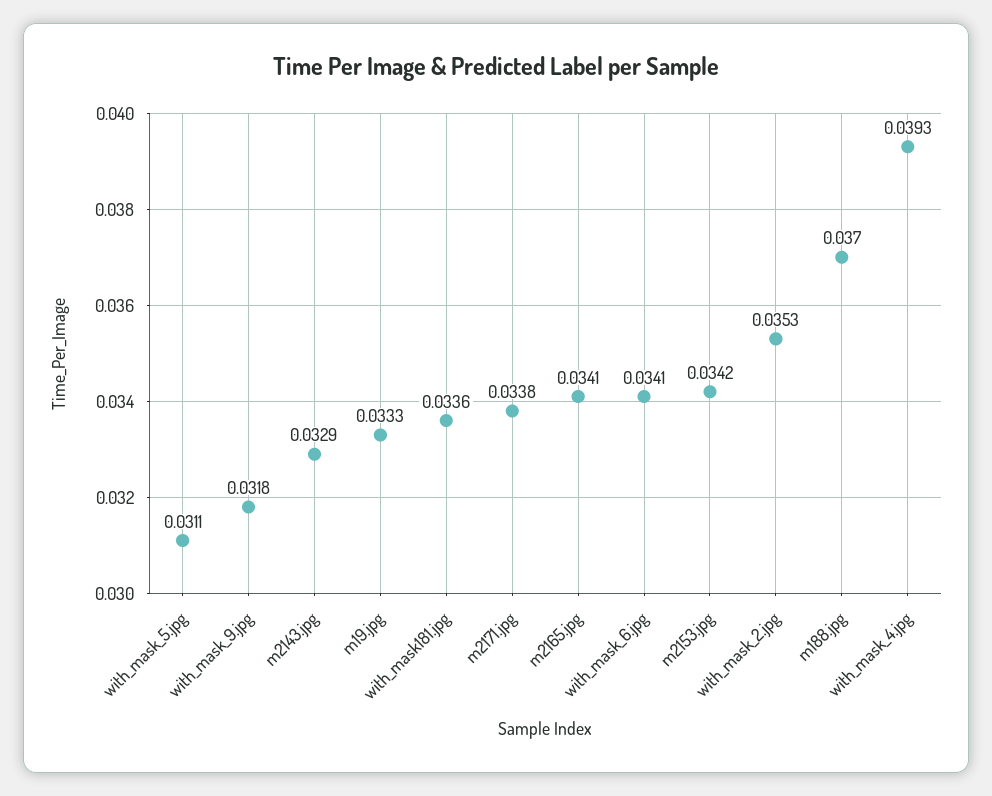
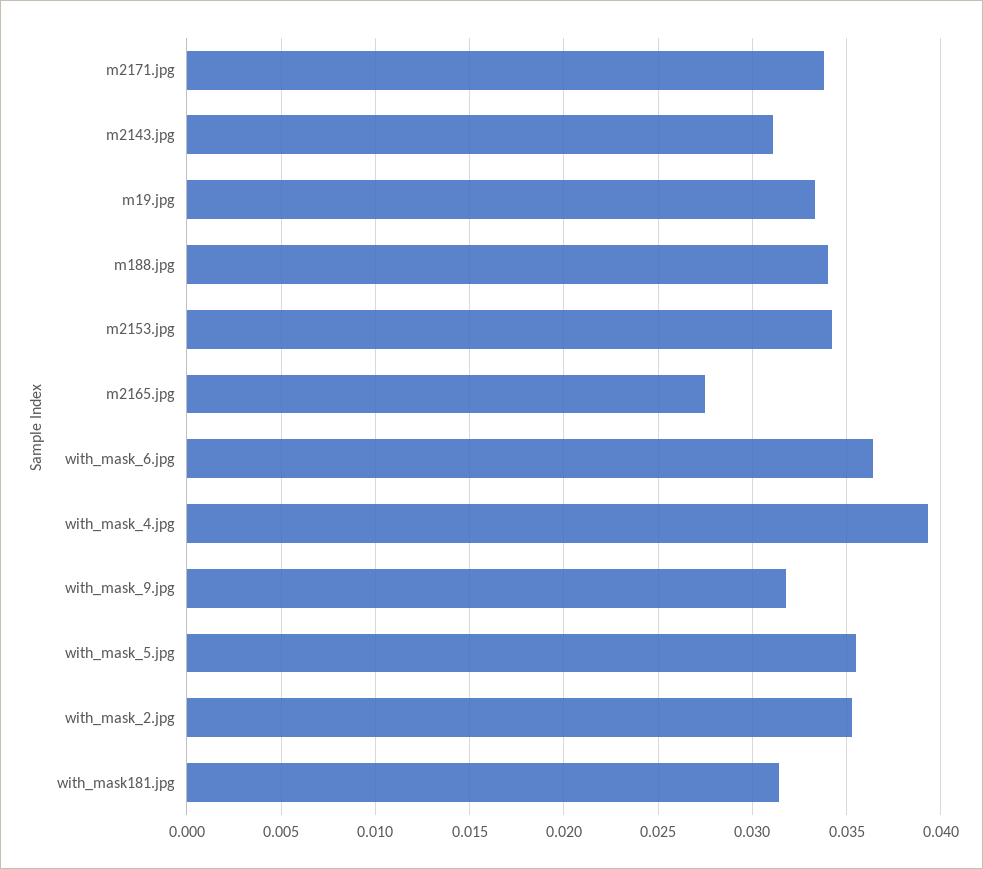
  {
-   "with_mask_5.jpg": 0.0311,
+   "with_mask_5.jpg": 0.0355,
    "with_mask_9.jpg": 0.0318,
-   "m2143.jpg": 0.0329,
+   "m2143.jpg": 0.031,
    "m19.jpg": 0.0333,
-   "with_mask181.jpg": 0.0336,
+   "with_mask181.jpg": 0.0315,
    "m2171.jpg": 0.0338,
-   "m2165.jpg": 0.0341,
+   "m2165.jpg": 0.0275,
-   "with_mask_6.jpg": 0.0341,
+   "with_mask_6.jpg": 0.0365,
    "m2153.jpg": 0.0342,
    "with_mask_2.jpg": 0.0353,
-   "m188.jpg": 0.037,
+   "m188.jpg": 0.034,
    "with_mask_4.jpg": 0.0393
  }

